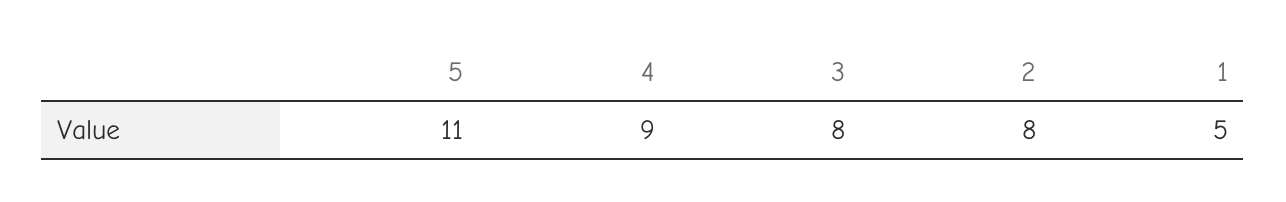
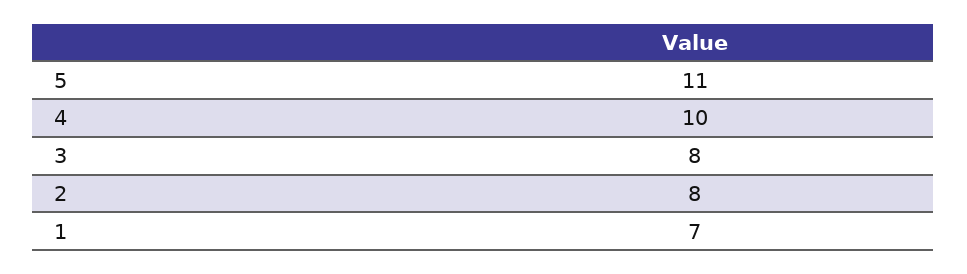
  {
    "5": 11,
-   "4": 9,
+   "4": 10,
    "3": 8,
    "2": 8,
-   "1": 5
+   "1": 7
  }

